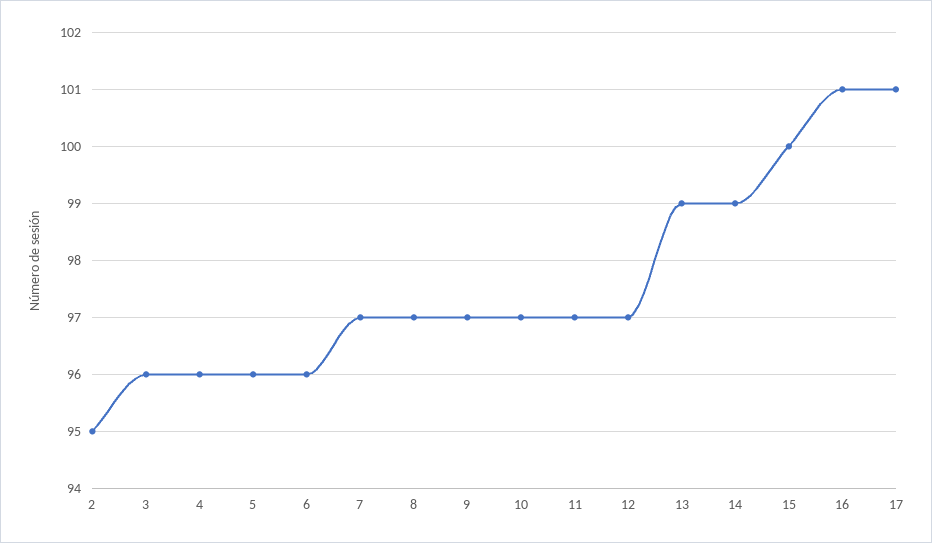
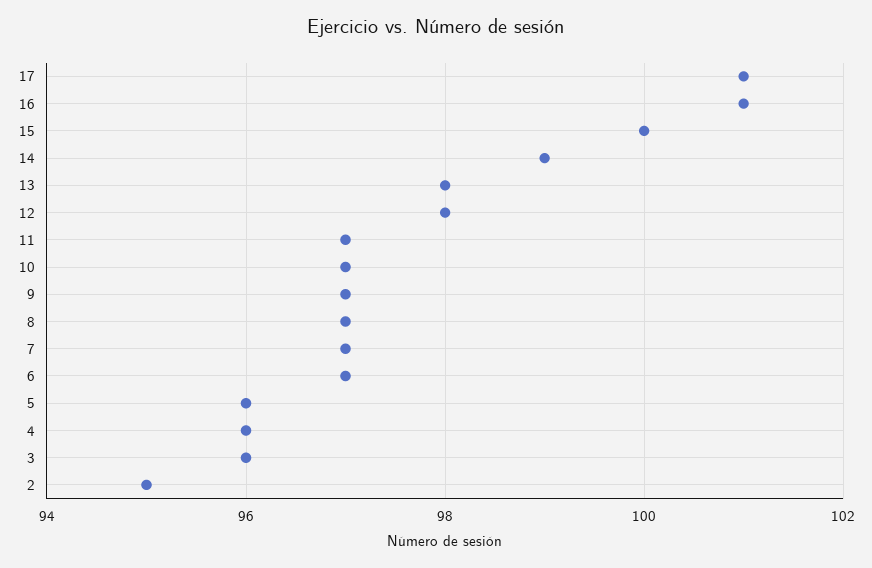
  {
    "2": 95,
    "3": 96,
    "4": 96,
    "5": 96,
-   "6": 96,
+   "6": 97,
    "7": 97,
    "8": 97,
    "9": 97,
    "10": 97,
    "11": 97,
-   "12": 97,
+   "12": 98,
-   "13": 99,
+   "13": 98,
    "14": 99,
    "15": 100,
    "16": 101,
    "17": 101
  }

